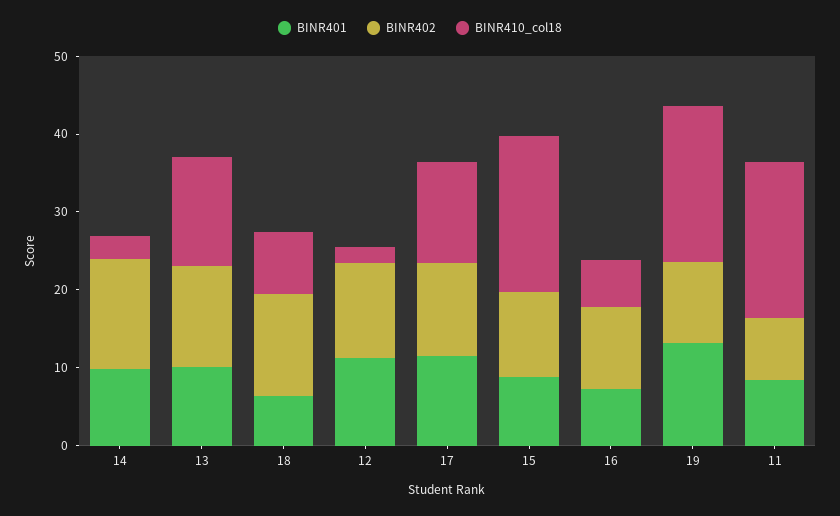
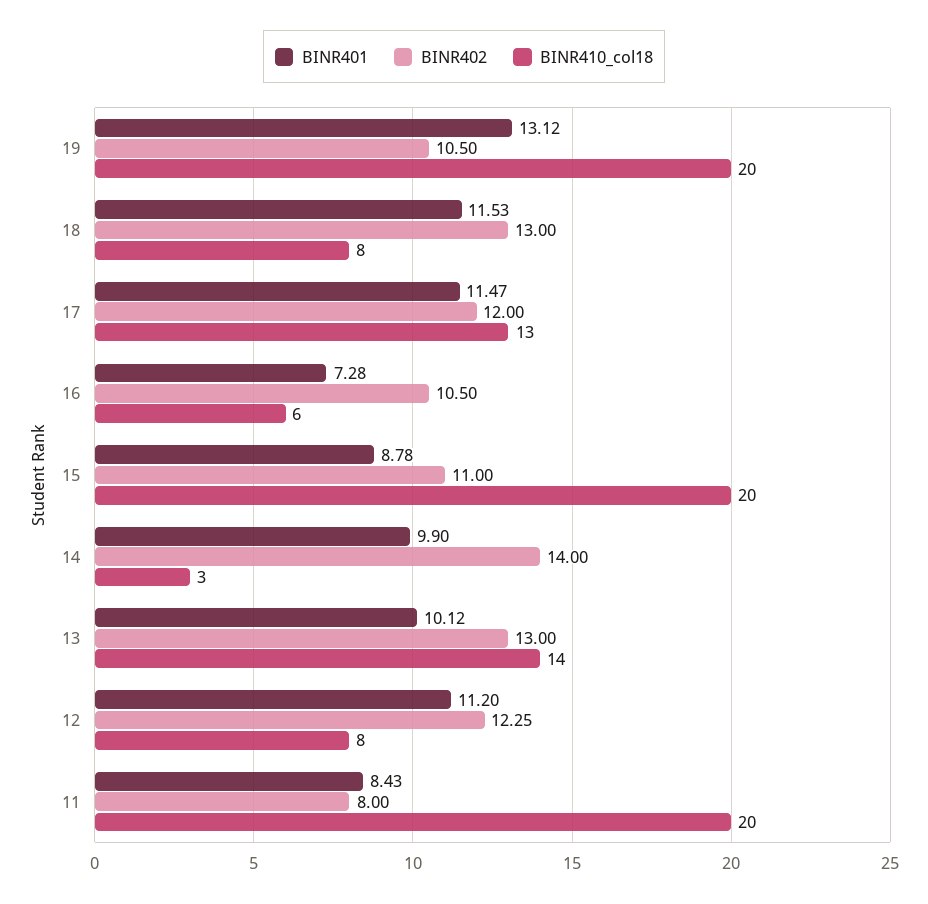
  {
    "BINR401": {
      "14": 9.9,
      "13": 10.12,
-     "18": 6,
+     "18": 11.53,
      "12": 11.2,
      "17": 11.47,
      "15": 8.78,
      "16": 7.28,
      "19": 13.12,
      "11": 8.43
    },
    "BINR402": {
      "14": 14,
      "13": 13,
      "18": 13,
      "12": 12.25,
      "17": 12,
      "15": 11,
      "16": 10.5,
      "19": 10.5,
      "11": 8
    },
    "BINR410_col18": {
      "14": 3,
      "13": 14,
      "18": 8,
-     "12": 2,
+     "12": 8,
      "17": 13,
      "15": 20,
      "16": 6,
      "19": 20,
      "11": 20
    }
  }

